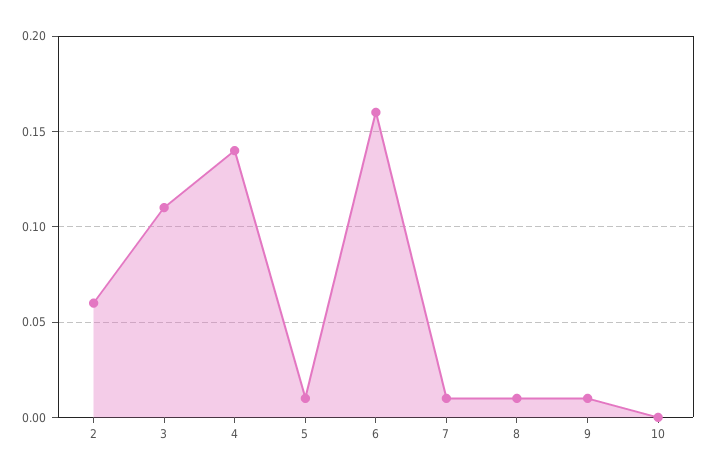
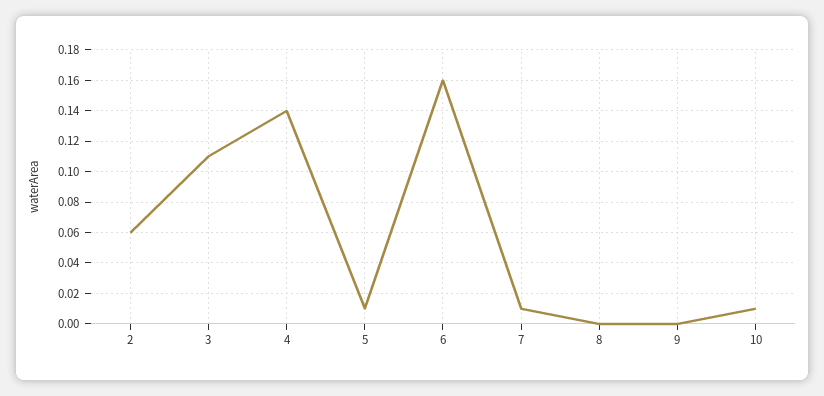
  {
    "2": 0.06,
    "3": 0.11,
    "4": 0.14,
    "5": 0.01,
    "6": 0.16,
    "7": 0.01,
-   "8": 0.01,
+   "8": 0,
-   "9": 0.01,
+   "9": 0,
-   "10": 0
+   "10": 0.01
  }

